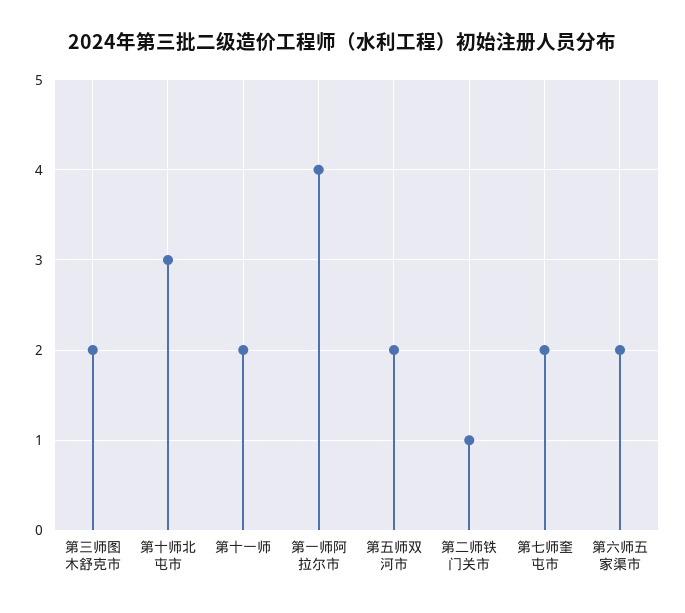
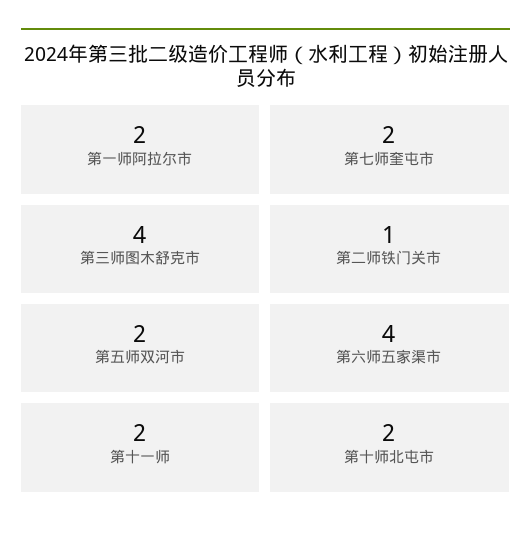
  {
-   "第三师图木舒克市": 2,
+   "第三师图木舒克市": 4,
-   "第十师北屯市": 3,
+   "第十师北屯市": 2,
    "第十一师": 2,
-   "第一师阿拉尔市": 4,
+   "第一师阿拉尔市": 2,
    "第五师双河市": 2,
    "第二师铁门关市": 1,
    "第七师奎屯市": 2,
-   "第六师五家渠市": 2
+   "第六师五家渠市": 4
  }

